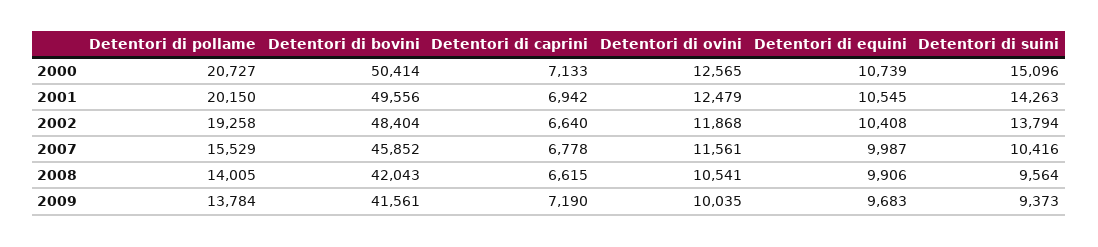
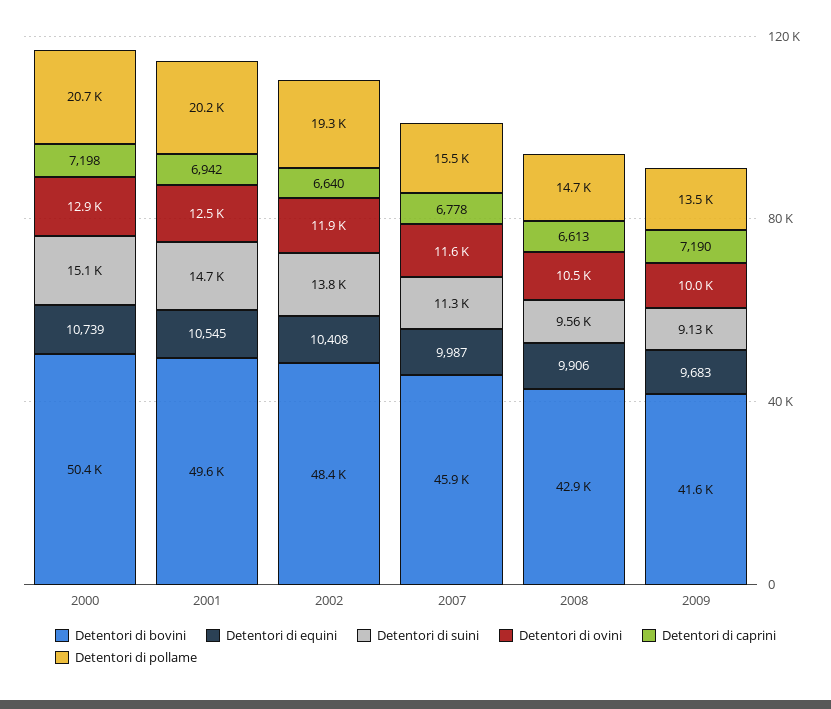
  {
    "Detentori di pollame": {
      "2000": 20727,
      "2001": 20150,
      "2002": 19258,
      "2007": 15529,
-     "2008": 14005,
+     "2008": 14700,
-     "2009": 13784
+     "2009": 13500
    },
    "Detentori di bovini": {
      "2000": 50414,
      "2001": 49556,
      "2002": 48404,
      "2007": 45852,
-     "2008": 42043,
+     "2008": 42900,
      "2009": 41561
    },
    "Detentori di caprini": {
-     "2000": 7133,
+     "2000": 7198,
      "2001": 6942,
      "2002": 6640,
      "2007": 6778,
-     "2008": 6615,
+     "2008": 6613,
      "2009": 7190
    },
    "Detentori di ovini": {
-     "2000": 12565,
+     "2000": 12900,
      "2001": 12479,
      "2002": 11868,
      "2007": 11561,
      "2008": 10541,
      "2009": 10035
    },
    "Detentori di equini": {
      "2000": 10739,
      "2001": 10545,
      "2002": 10408,
      "2007": 9987,
      "2008": 9906,
      "2009": 9683
    },
    "Detentori di suini": {
      "2000": 15096,
-     "2001": 14263,
+     "2001": 14700,
      "2002": 13794,
-     "2007": 10416,
+     "2007": 11300,
      "2008": 9564,
-     "2009": 9373
+     "2009": 9130
    }
  }

